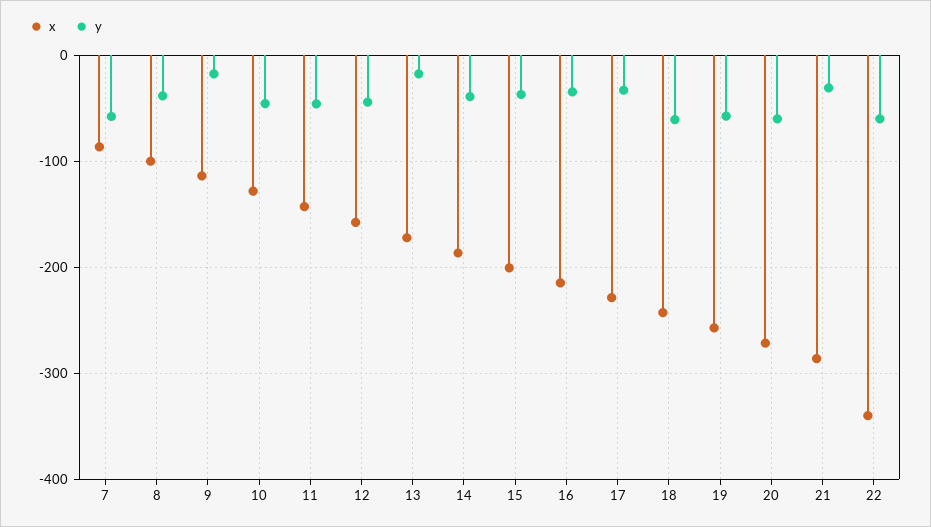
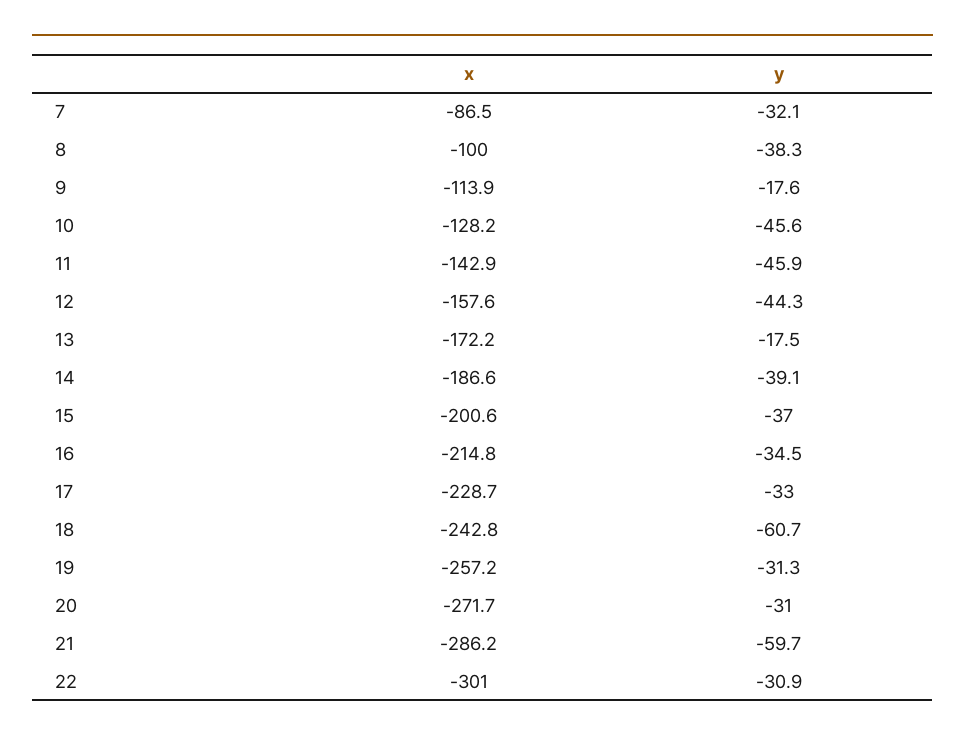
  {
    "x": {
      "7": -86.5,
      "8": -100,
      "9": -113.9,
      "10": -128.2,
      "11": -142.9,
      "12": -157.6,
      "13": -172.2,
      "14": -186.6,
      "15": -200.6,
      "16": -214.8,
      "17": -228.7,
      "18": -242.8,
      "19": -257.2,
      "20": -271.7,
      "21": -286.2,
-     "22": -340
+     "22": -301
    },
    "y": {
-     "7": -60,
+     "7": -32.1,
      "8": -38.3,
      "9": -17.6,
      "10": -45.6,
      "11": -45.9,
      "12": -44.3,
      "13": -17.5,
      "14": -39.1,
      "15": -37,
      "16": -34.5,
      "17": -33,
      "18": -60.7,
-     "19": -60,
+     "19": -31.3,
-     "20": -60,
+     "20": -31,
-     "21": -30,
+     "21": -59.7,
-     "22": -60
+     "22": -30.9
    }
  }

